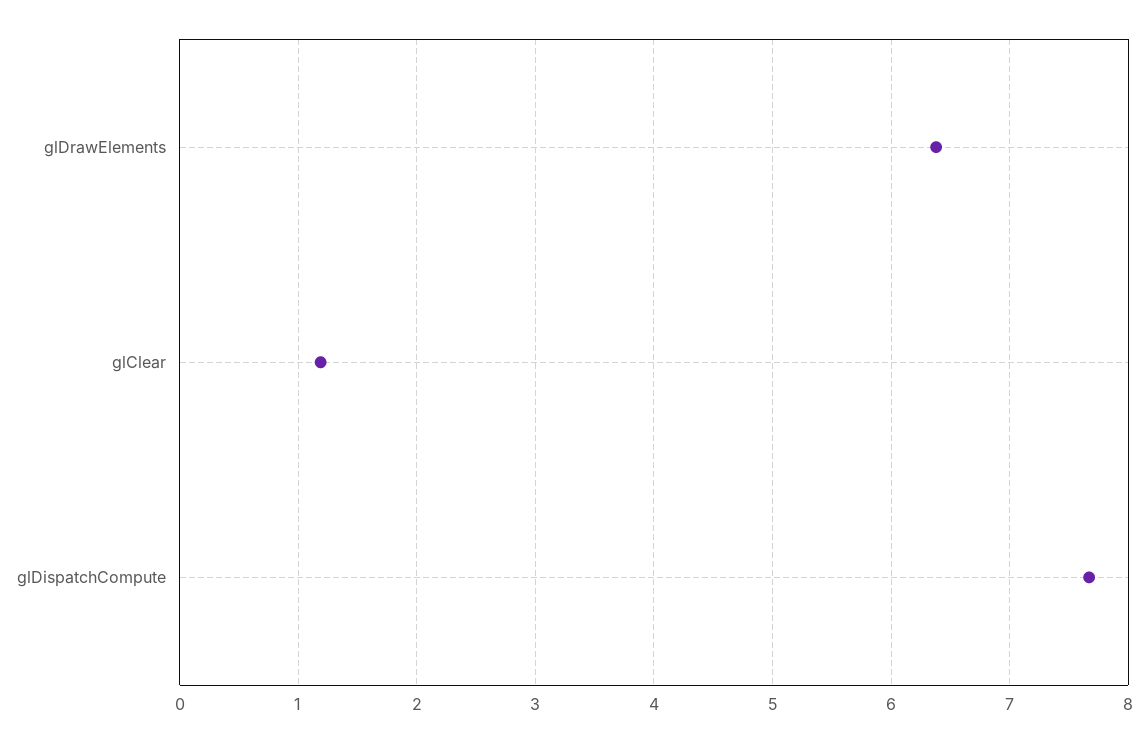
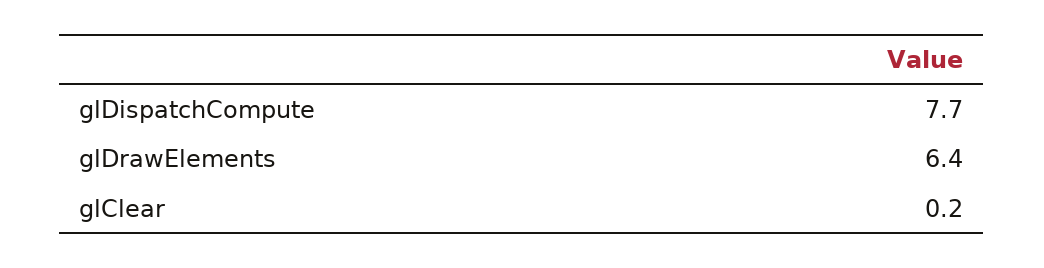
  {
    "glDrawElements": 6.4,
-   "glClear": 1.2,
+   "glClear": 0.2,
    "glDispatchCompute": 7.7
  }

